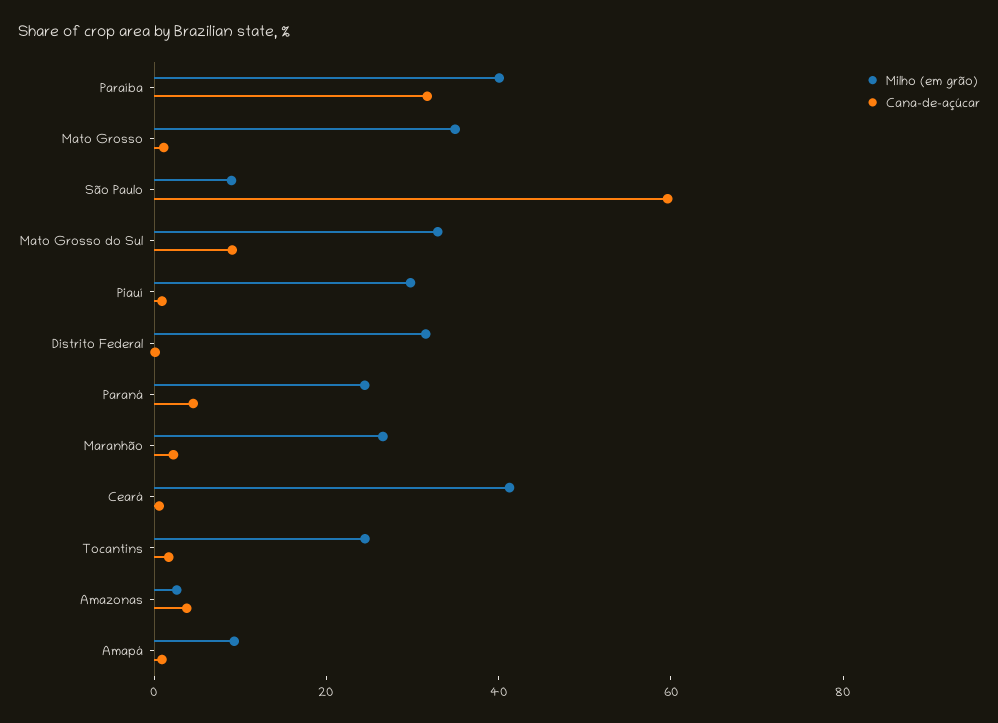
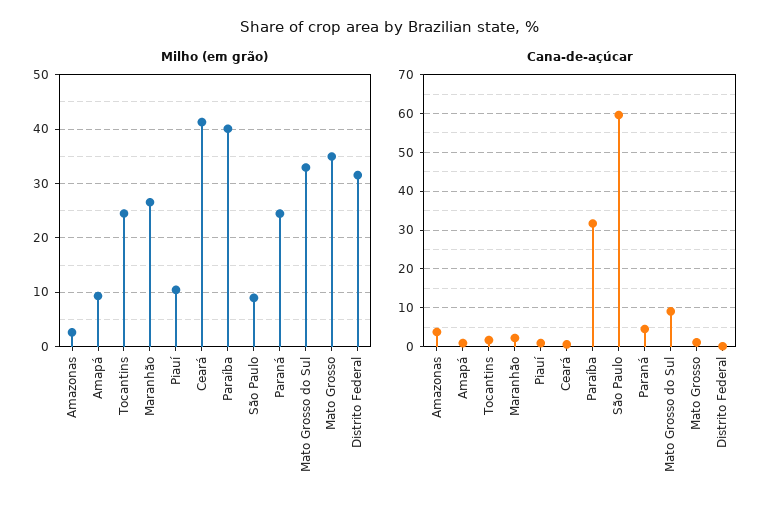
  {
    "Milho (em grão)": {
      "Paraíba": 40,
      "Mato Grosso": 34,
      "São Paulo": 8,
      "Mato Grosso do Sul": 32,
-     "Piauí": 30,
+     "Piauí": 10,
      "Distrito Federal": 32,
      "Paraná": 24,
      "Maranhão": 26,
      "Ceará": 42,
      "Tocantins": 24,
      "Amazonas": 2,
      "Amapá": 10
    },
    "Cana-de-açúcar": {
      "Paraíba": 32,
      "Mato Grosso": 2,
      "São Paulo": 60,
      "Mato Grosso do Sul": 10,
      "Piauí": 0,
      "Distrito Federal": 0,
      "Paraná": 4,
      "Maranhão": 2,
      "Ceará": 0,
      "Tocantins": 2,
      "Amazonas": 4,
      "Amapá": 0
    }
  }

